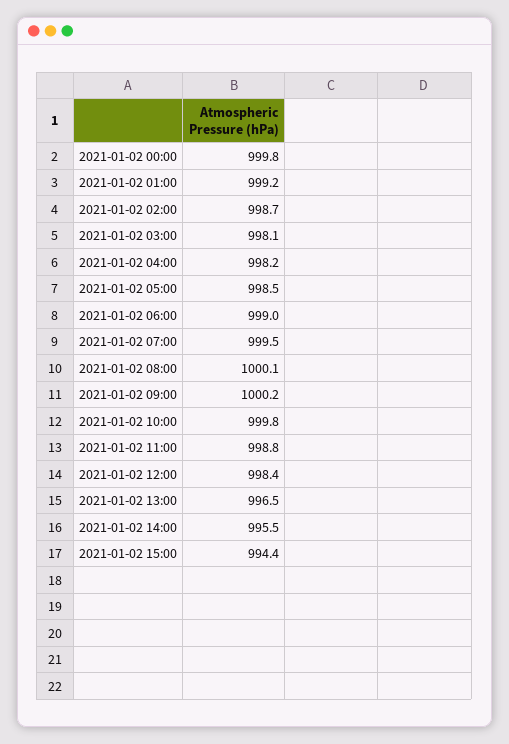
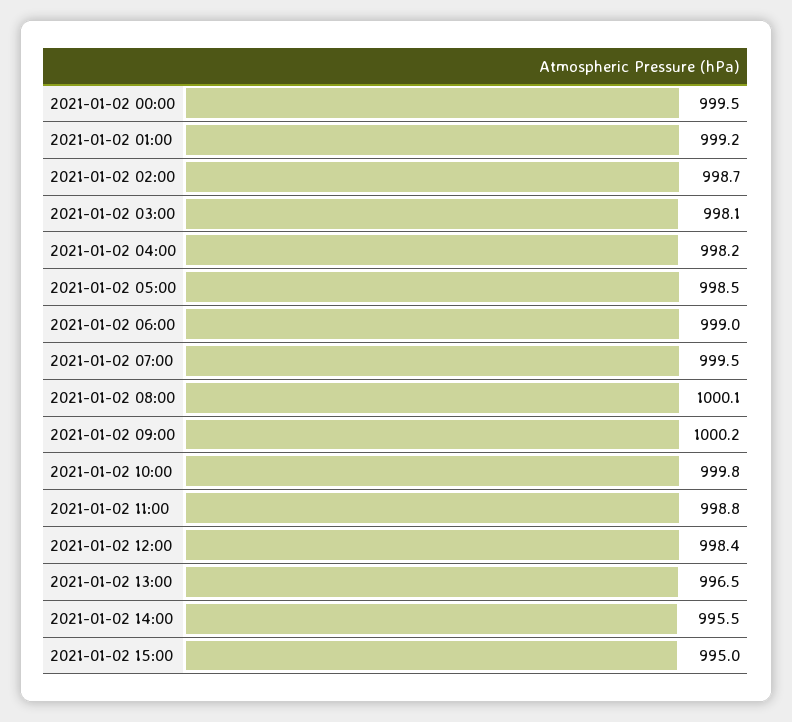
  {
-   "2021-01-02 00:00": 999.8,
+   "2021-01-02 00:00": 999.5,
    "2021-01-02 01:00": 999.2,
    "2021-01-02 02:00": 998.7,
    "2021-01-02 03:00": 998.1,
    "2021-01-02 04:00": 998.2,
    "2021-01-02 05:00": 998.5,
    "2021-01-02 06:00": 999,
    "2021-01-02 07:00": 999.5,
    "2021-01-02 08:00": 1000.1,
    "2021-01-02 09:00": 1000.2,
    "2021-01-02 10:00": 999.8,
    "2021-01-02 11:00": 998.8,
    "2021-01-02 12:00": 998.4,
    "2021-01-02 13:00": 996.5,
    "2021-01-02 14:00": 995.5,
-   "2021-01-02 15:00": 994.4
+   "2021-01-02 15:00": 995
  }

